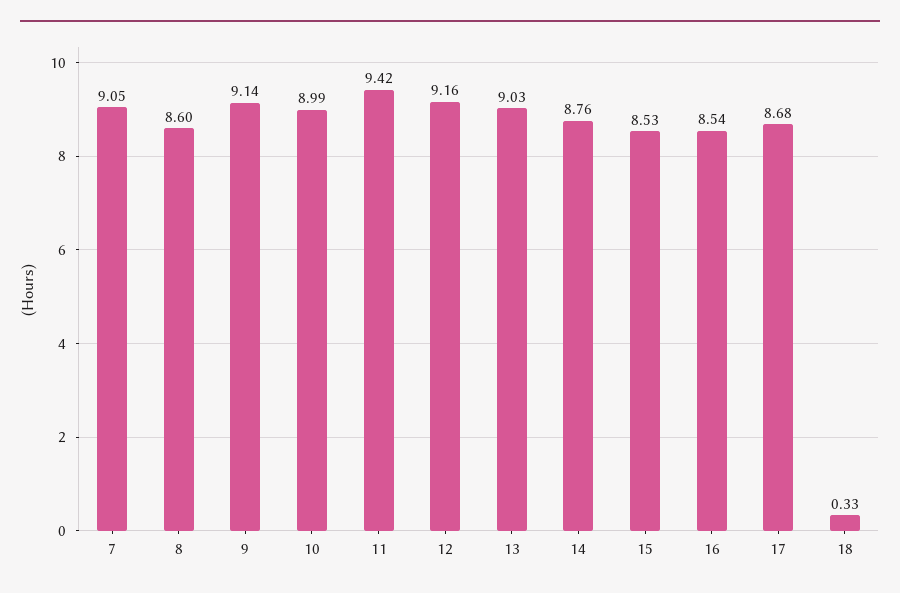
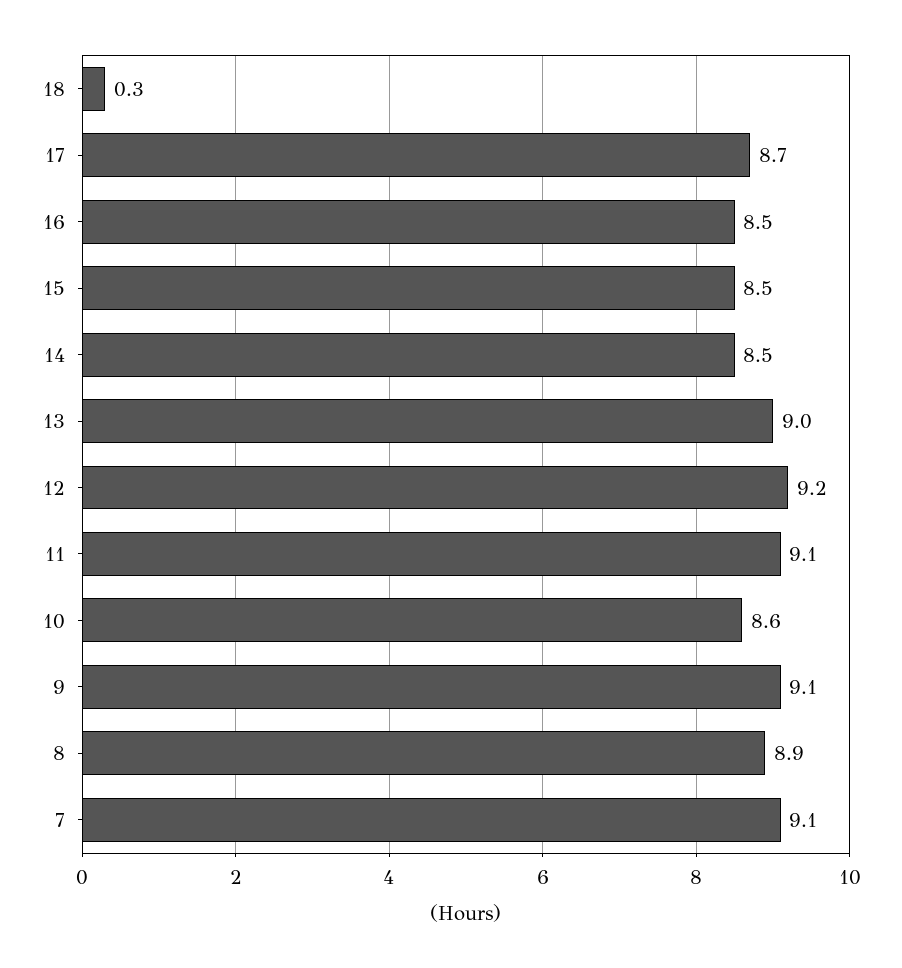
  {
    "7": 9.05,
-   "8": 8.6,
+   "8": 8.9,
    "9": 9.14,
-   "10": 8.99,
+   "10": 8.6,
-   "11": 9.42,
+   "11": 9.1,
    "12": 9.16,
    "13": 9.03,
-   "14": 8.76,
+   "14": 8.5,
    "15": 8.53,
    "16": 8.54,
    "17": 8.68,
    "18": 0.33
  }

